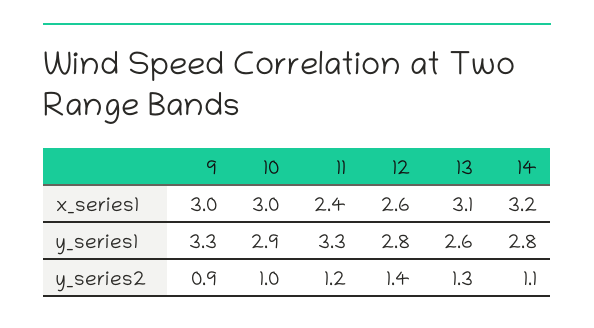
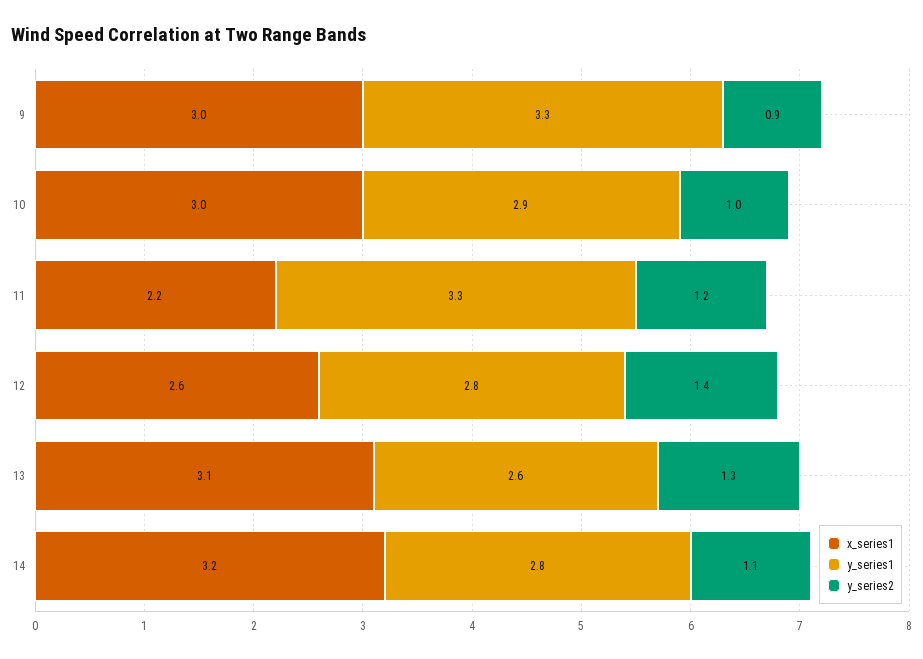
  {
    "x_series1": {
      "9": 3,
      "10": 3,
-     "11": 2.4,
+     "11": 2.2,
      "12": 2.6,
      "13": 3.1,
      "14": 3.2
    },
    "y_series1": {
      "9": 3.3,
      "10": 2.9,
      "11": 3.3,
      "12": 2.8,
      "13": 2.6,
      "14": 2.8
    },
    "y_series2": {
      "9": 0.9,
      "10": 1,
      "11": 1.2,
      "12": 1.4,
      "13": 1.3,
      "14": 1.1
    }
  }

